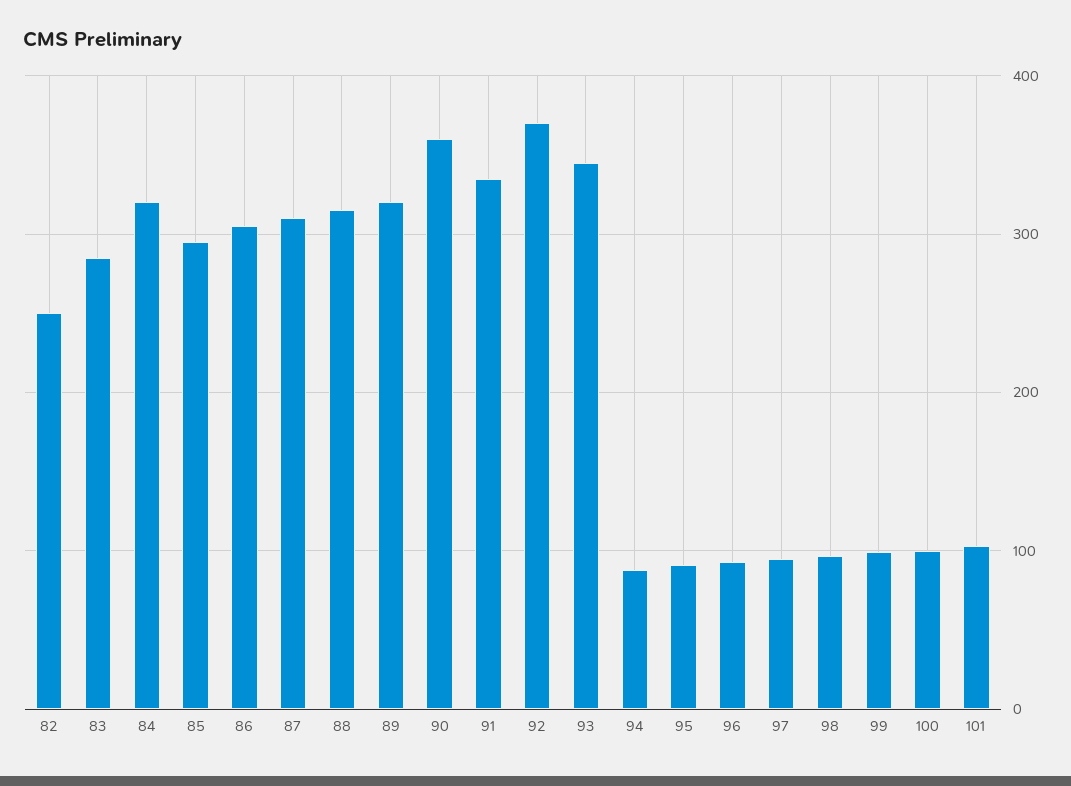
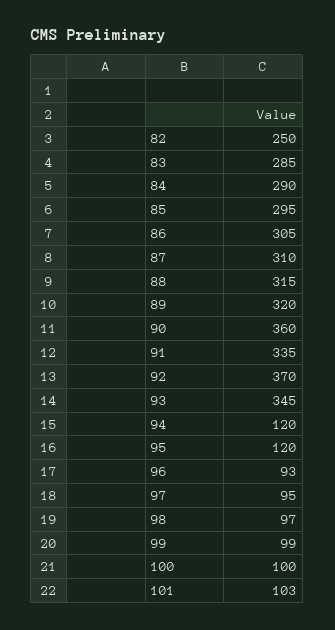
  {
    "82": 250,
    "83": 285,
-   "84": 320,
+   "84": 290,
    "85": 295,
    "86": 305,
    "87": 310,
    "88": 315,
    "89": 320,
    "90": 360,
    "91": 335,
    "92": 370,
    "93": 345,
-   "94": 90,
+   "94": 120,
-   "95": 90,
+   "95": 120,
    "96": 93,
    "97": 95,
    "98": 97,
    "99": 99,
    "100": 100,
    "101": 103
  }

